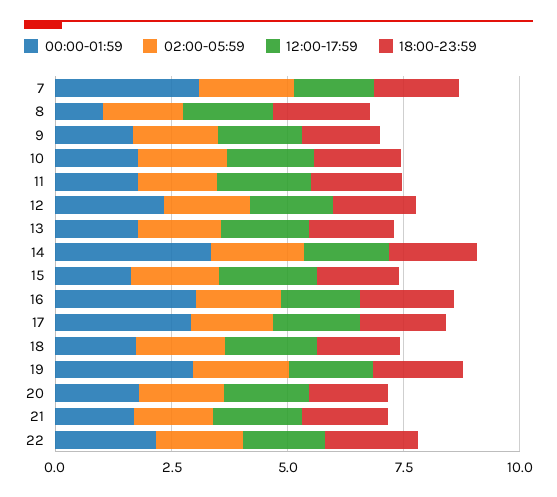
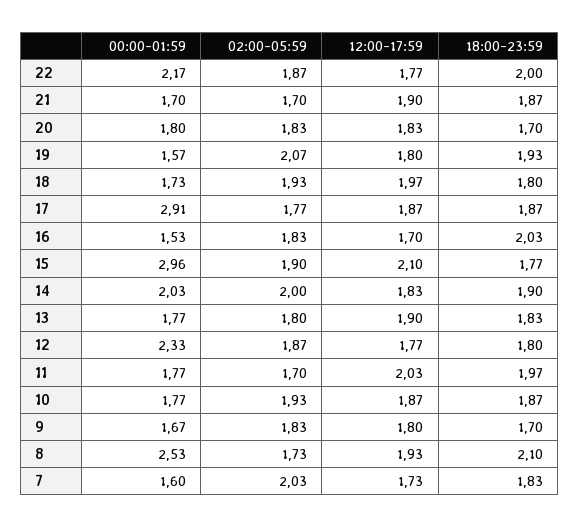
  {
    "00:00-01:59": {
-     "7": 3,
+     "7": 1.6,
-     "8": 1,
+     "8": 2.53,
      "9": 1.67,
      "10": 1.77,
      "11": 1.77,
      "12": 2.33,
      "13": 1.77,
-     "14": 3.5,
+     "14": 2.03,
-     "15": 1.5,
+     "15": 2.96,
-     "16": 3,
+     "16": 1.53,
      "17": 2.91,
      "18": 1.73,
-     "19": 3,
+     "19": 1.57,
      "20": 1.8,
      "21": 1.7,
      "22": 2.17
    },
    "02:00-05:59": {
      "7": 2.03,
      "8": 1.73,
      "9": 1.83,
      "10": 1.93,
      "11": 1.7,
      "12": 1.87,
      "13": 1.8,
      "14": 2,
      "15": 1.9,
      "16": 1.83,
      "17": 1.77,
      "18": 1.93,
      "19": 2.07,
      "20": 1.83,
      "21": 1.7,
      "22": 1.87
    },
    "12:00-17:59": {
      "7": 1.73,
      "8": 1.93,
      "9": 1.8,
      "10": 1.87,
      "11": 2.03,
      "12": 1.77,
      "13": 1.9,
      "14": 1.83,
      "15": 2.1,
      "16": 1.7,
      "17": 1.87,
      "18": 1.97,
      "19": 1.8,
      "20": 1.83,
      "21": 1.9,
      "22": 1.77
    },
    "18:00-23:59": {
      "7": 1.83,
      "8": 2.1,
      "9": 1.7,
      "10": 1.87,
      "11": 1.97,
      "12": 1.8,
      "13": 1.83,
      "14": 1.9,
      "15": 1.77,
      "16": 2.03,
      "17": 1.87,
      "18": 1.8,
      "19": 1.93,
      "20": 1.7,
      "21": 1.87,
      "22": 2
    }
  }

